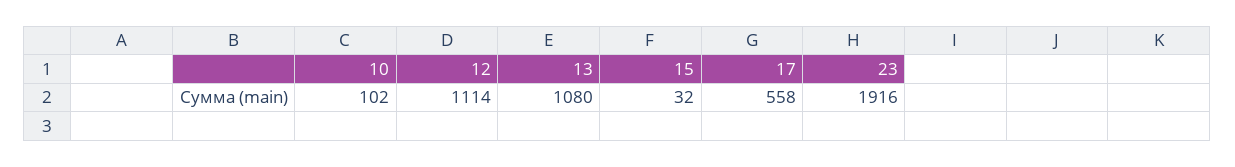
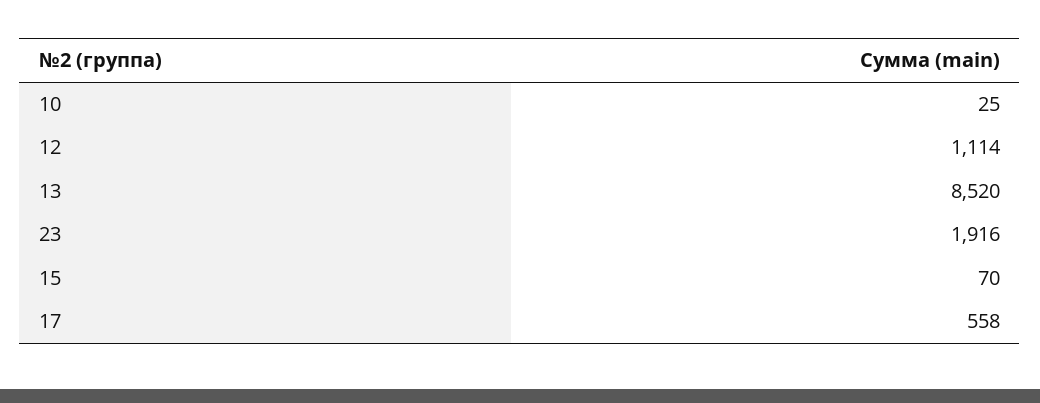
  {
-   "10": 102,
+   "10": 25,
    "12": 1114,
-   "13": 1080,
+   "13": 8520,
-   "15": 32,
+   "15": 70,
    "17": 558,
    "23": 1916
  }

